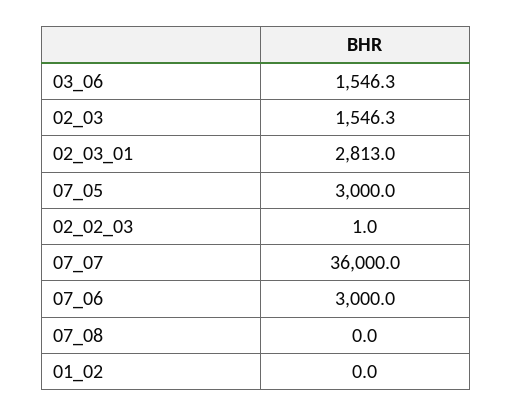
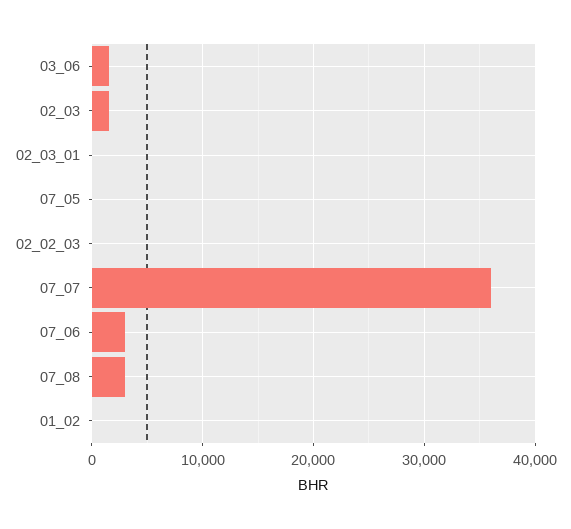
  {
    "03_06": 1546.3,
    "02_03": 1546.3,
-   "02_03_01": 2813,
+   "02_03_01": 0,
-   "07_05": 3000,
+   "07_05": 0,
    "02_02_03": 1,
    "07_07": 36000,
    "07_06": 3000,
-   "07_08": 0,
+   "07_08": 3000,
    "01_02": 0
  }

